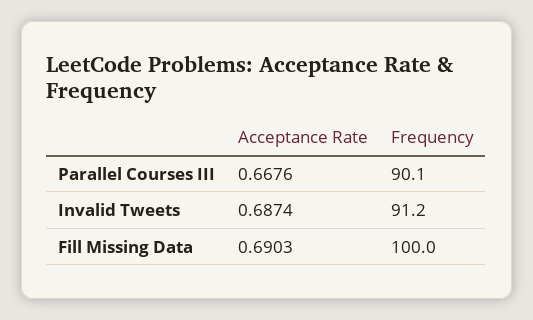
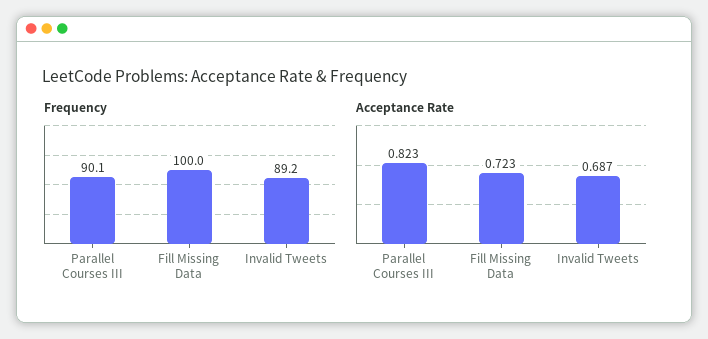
  {
    "Acceptance Rate": {
-     "Parallel Courses III": 0.6676,
+     "Parallel Courses III": 0.823,
      "Invalid Tweets": 0.6874,
-     "Fill Missing Data": 0.6903
+     "Fill Missing Data": 0.723
    },
    "Frequency": {
      "Parallel Courses III": 90.1,
-     "Invalid Tweets": 91.2,
+     "Invalid Tweets": 89.2,
      "Fill Missing Data": 100
    }
  }

